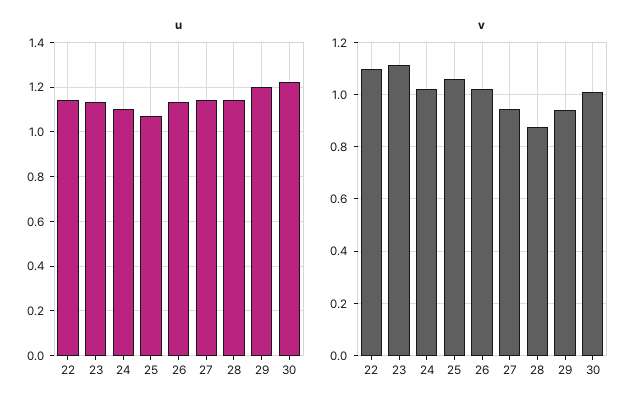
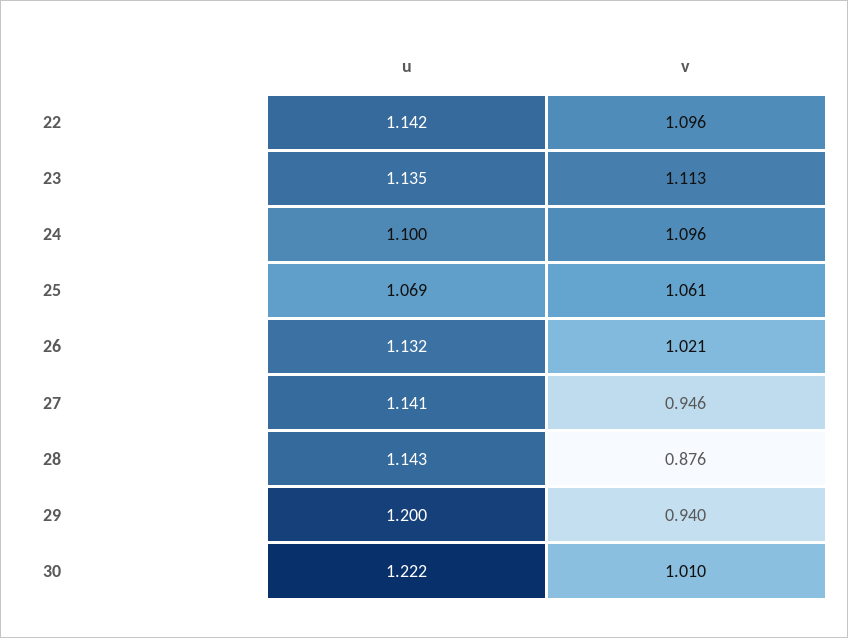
  {
    "u": {
      "22": 1.142,
      "23": 1.135,
      "24": 1.1,
      "25": 1.069,
      "26": 1.132,
      "27": 1.141,
      "28": 1.143,
      "29": 1.2,
      "30": 1.222
    },
    "v": {
      "22": 1.096,
      "23": 1.113,
-     "24": 1.025,
+     "24": 1.096,
      "25": 1.061,
      "26": 1.021,
      "27": 0.946,
      "28": 0.876,
      "29": 0.94,
      "30": 1.01
    }
  }

